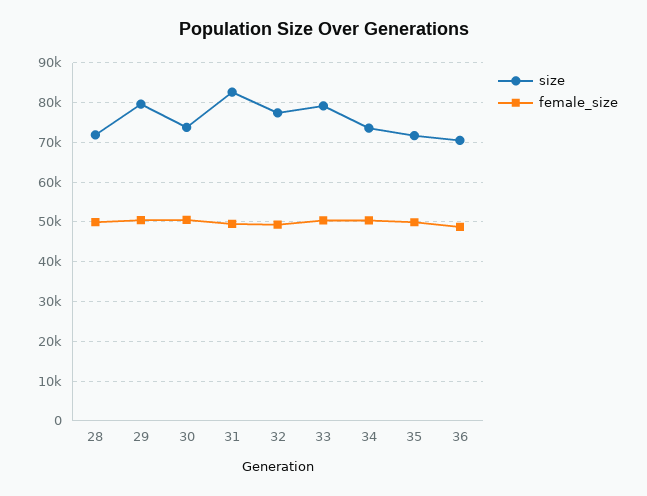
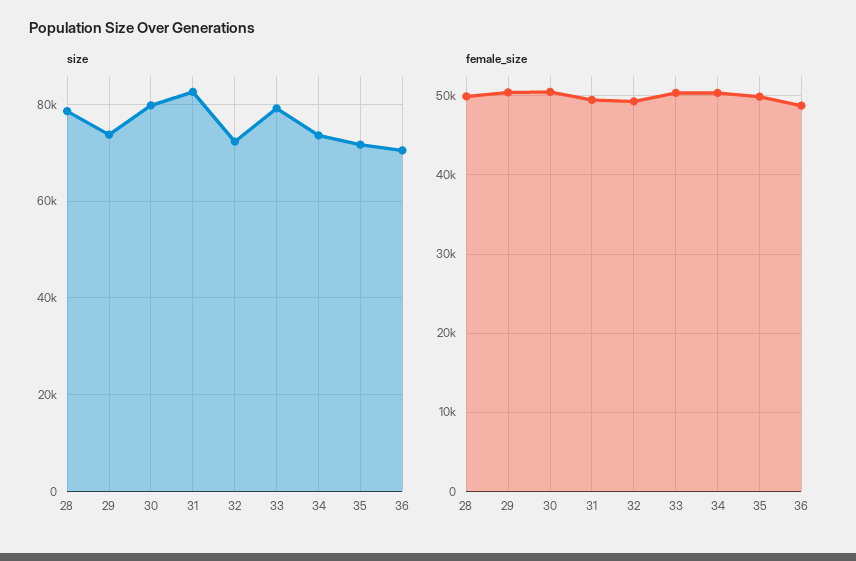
  {
    "size": {
-     "28": 72000,
+     "28": 78000,
-     "29": 80000,
+     "29": 74000,
-     "30": 74000,
+     "30": 80000,
      "31": 82000,
-     "32": 78000,
+     "32": 72000,
      "33": 80000,
      "34": 74000,
      "35": 72000,
      "36": 70000
    },
    "female_size": {
      "28": 50000,
      "29": 50000,
      "30": 51000,
      "31": 49000,
      "32": 49000,
      "33": 50000,
      "34": 50000,
      "35": 50000,
      "36": 49000
    }
  }

